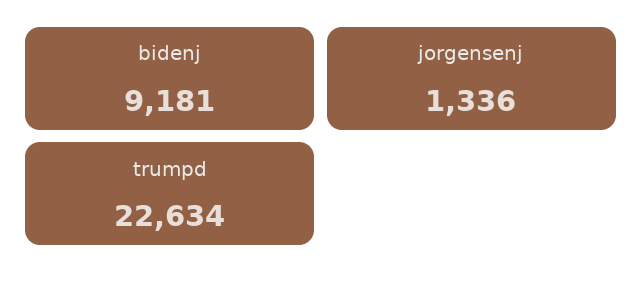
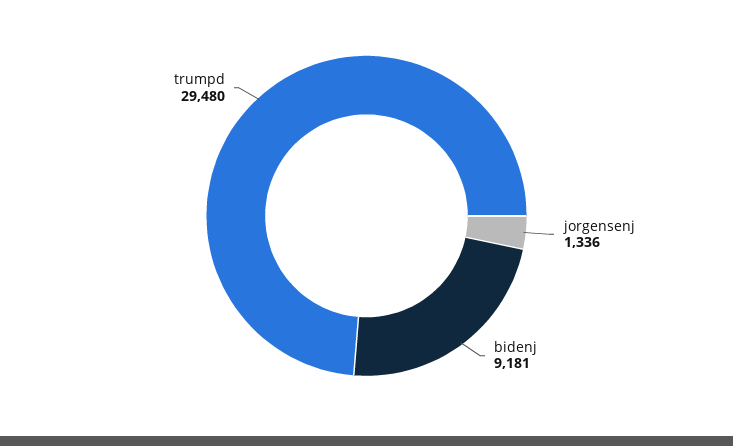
  {
    "bidenj": 9181,
    "jorgensenj": 1336,
-   "trumpd": 22634
+   "trumpd": 29480
  }

